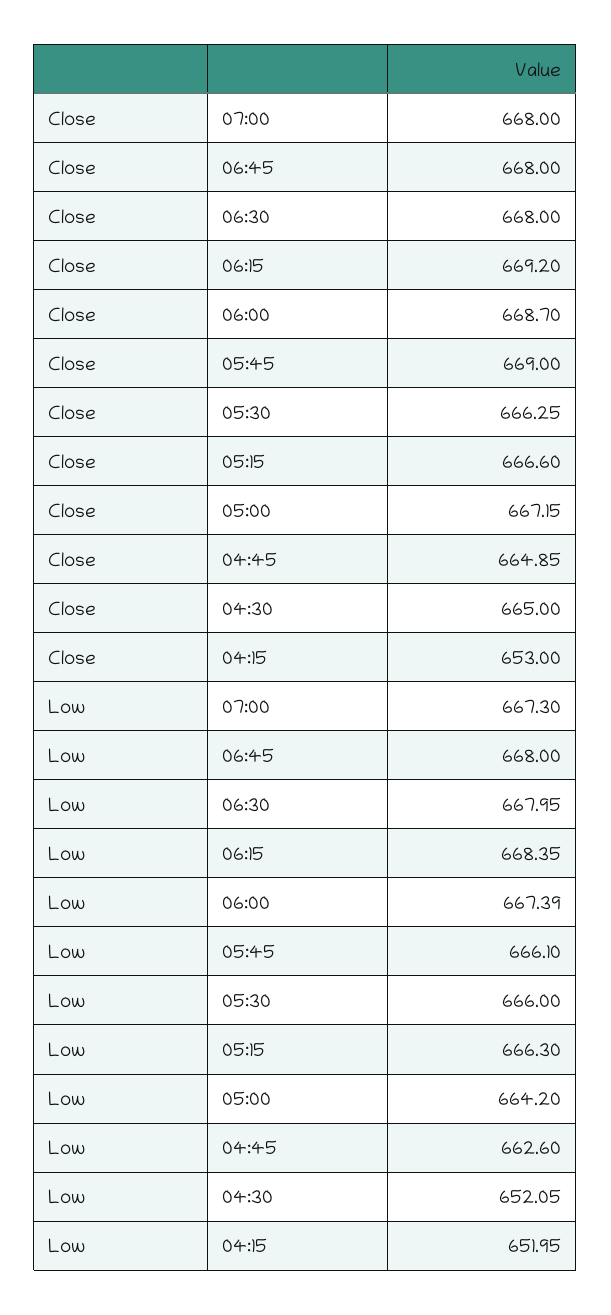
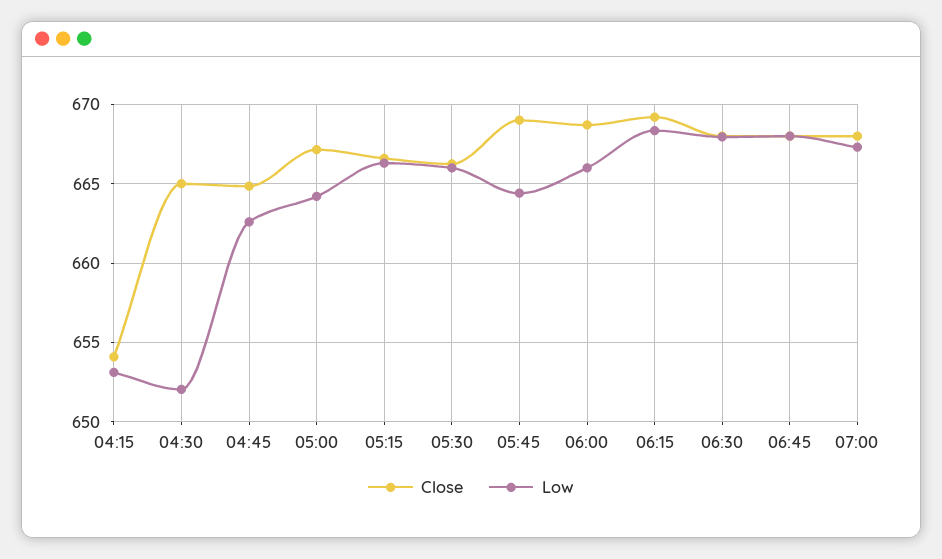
  {
    "Close": {
      "07:00": 668,
      "06:45": 668,
      "06:30": 668,
      "06:15": 669.2,
      "06:00": 668.7,
      "05:45": 669,
      "05:30": 666.25,
      "05:15": 666.6,
      "05:00": 667.15,
      "04:45": 664.85,
      "04:30": 665,
-     "04:15": 653
+     "04:15": 654
    },
    "Low": {
      "07:00": 667.3,
      "06:45": 668,
      "06:30": 667.95,
      "06:15": 668.35,
-     "06:00": 667.39,
+     "06:00": 666,
-     "05:45": 666.1,
+     "05:45": 664.5,
      "05:30": 666,
      "05:15": 666.3,
      "05:00": 664.2,
      "04:45": 662.6,
      "04:30": 652.05,
-     "04:15": 651.95
+     "04:15": 653
    }
  }

